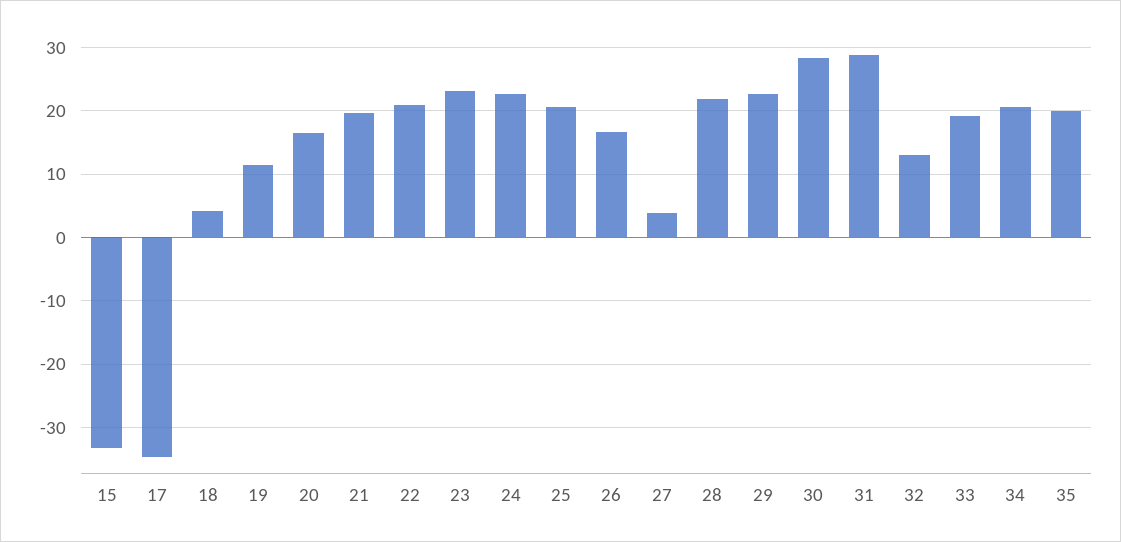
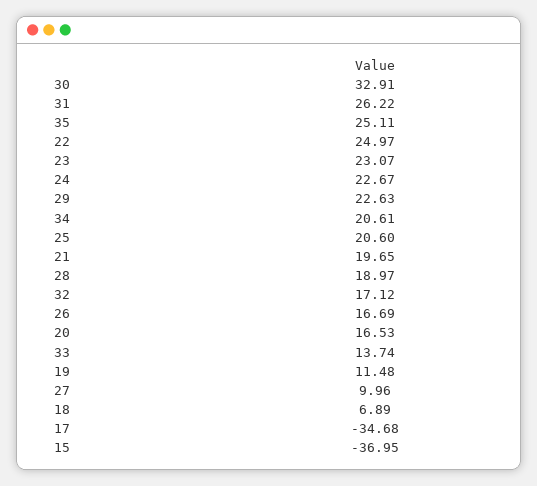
  {
-   "15": -33,
+   "15": -36.95,
    "17": -34.68,
-   "18": 4,
+   "18": 6.89,
    "19": 11.48,
    "20": 16.53,
    "21": 19.65,
-   "22": 21,
+   "22": 24.97,
    "23": 23.07,
    "24": 22.67,
    "25": 20.6,
    "26": 16.69,
-   "27": 4,
+   "27": 9.96,
-   "28": 22,
+   "28": 18.97,
    "29": 22.63,
-   "30": 28,
+   "30": 32.91,
-   "31": 29,
+   "31": 26.22,
-   "32": 13,
+   "32": 17.12,
-   "33": 19,
+   "33": 13.74,
    "34": 20.61,
-   "35": 20
+   "35": 25.11
  }

